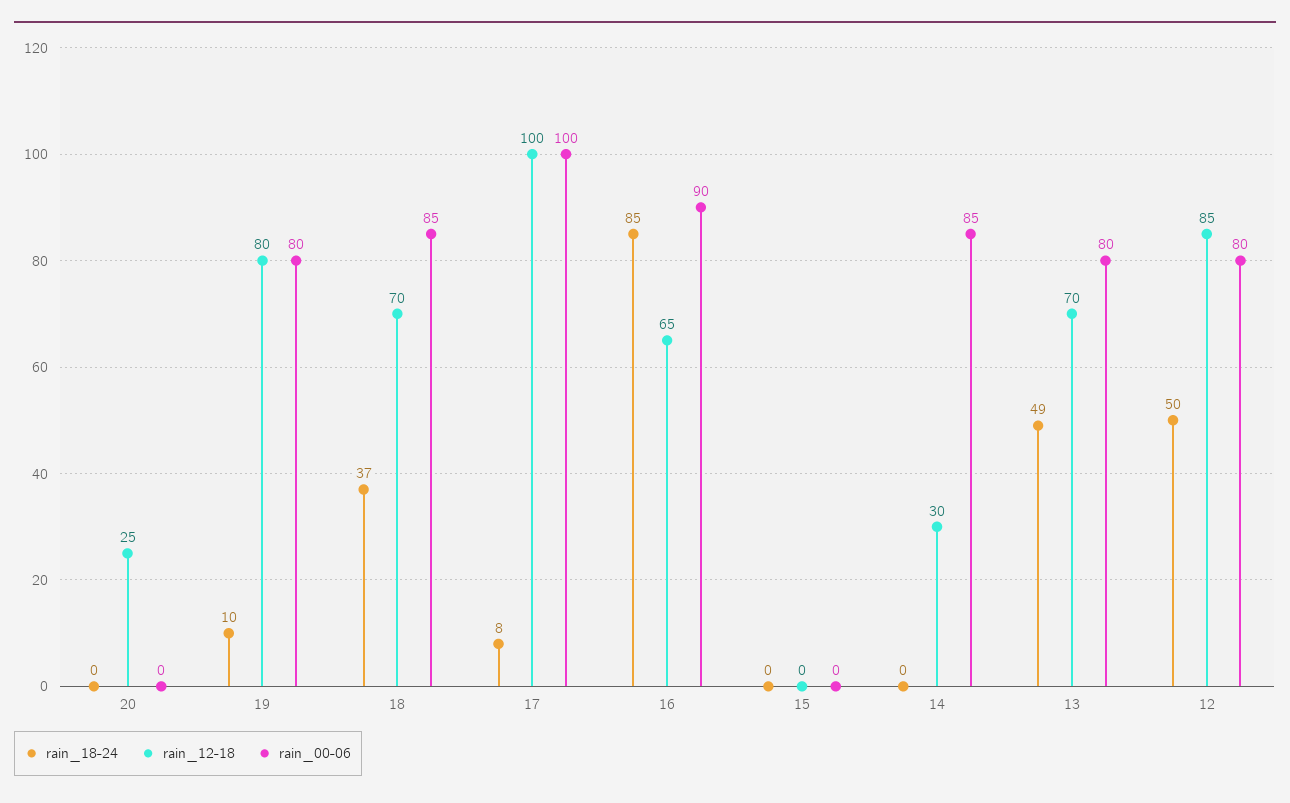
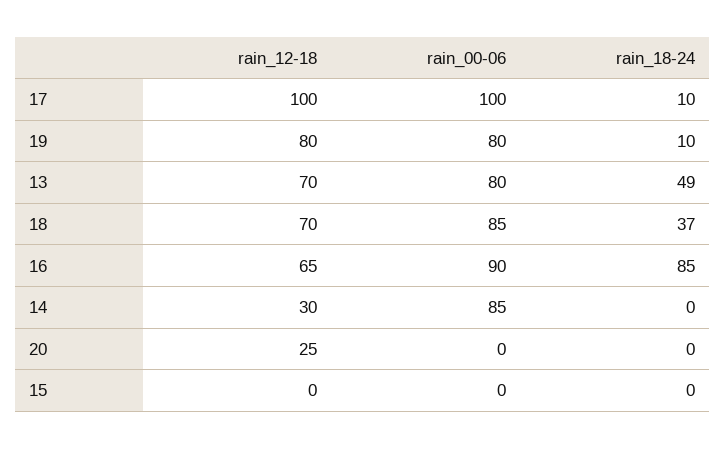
  {
    "rain_18-24": {
      "20": 0,
      "19": 10,
      "18": 37,
-     "17": 8,
+     "17": 10,
      "16": 85,
      "15": 0,
      "14": 0,
-     "13": 49,
+     "13": 49
-     "12": 50
    },
    "rain_12-18": {
      "20": 25,
      "19": 80,
      "18": 70,
      "17": 100,
      "16": 65,
      "15": 0,
      "14": 30,
-     "13": 70,
+     "13": 70
-     "12": 85
    },
    "rain_00-06": {
      "20": 0,
      "19": 80,
      "18": 85,
      "17": 100,
      "16": 90,
      "15": 0,
      "14": 85,
-     "13": 80,
+     "13": 80
-     "12": 80
    }
  }

